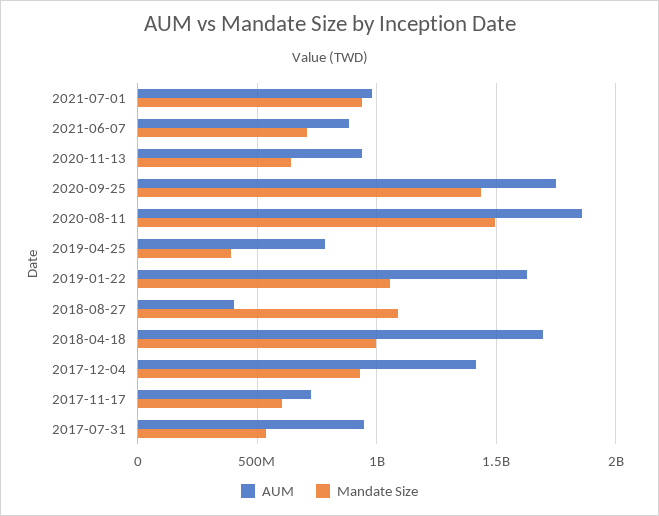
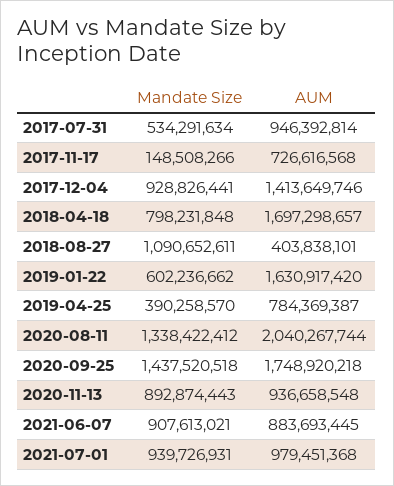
  {
    "AUM": {
      "2021-07-01": 979451368,
      "2021-06-07": 883693445,
      "2020-11-13": 936658548,
      "2020-09-25": 1748920218,
-     "2020-08-11": 1850000000,
+     "2020-08-11": 2040267744,
      "2019-04-25": 784369387,
      "2019-01-22": 1630917420,
      "2018-08-27": 403838101,
      "2018-04-18": 1697298657,
      "2017-12-04": 1413649746,
      "2017-11-17": 726616568,
      "2017-07-31": 946392814
    },
    "Mandate Size": {
      "2021-07-01": 939726931,
-     "2021-06-07": 700000000,
+     "2021-06-07": 907613021,
-     "2020-11-13": 650000000,
+     "2020-11-13": 892874443,
      "2020-09-25": 1437520518,
-     "2020-08-11": 1500000000,
+     "2020-08-11": 1338422412,
      "2019-04-25": 390258570,
-     "2019-01-22": 1050000000,
+     "2019-01-22": 602236662,
      "2018-08-27": 1090652611,
-     "2018-04-18": 1000000000,
+     "2018-04-18": 798231848,
      "2017-12-04": 928826441,
-     "2017-11-17": 600000000,
+     "2017-11-17": 148508266,
      "2017-07-31": 534291634
    }
  }

